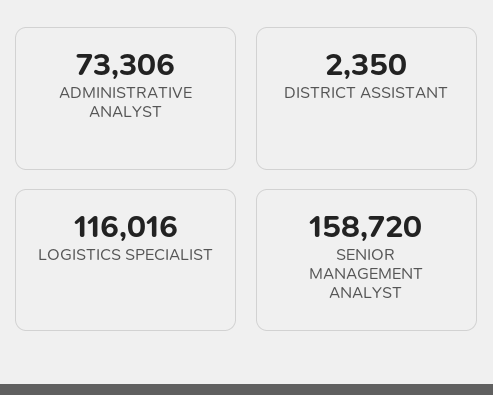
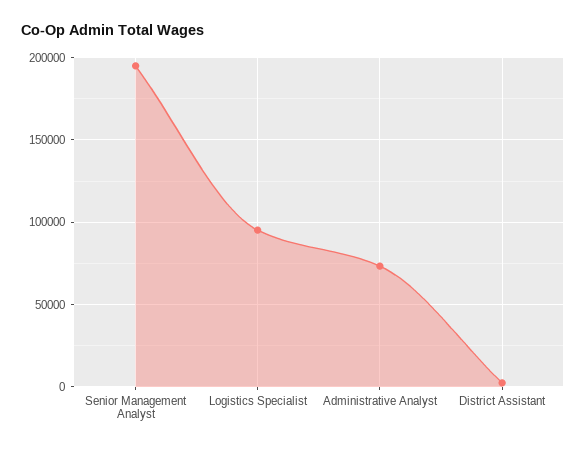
  {
    "ADMINISTRATIVE ANALYST": 73306,
    "DISTRICT ASSISTANT": 2350,
-   "LOGISTICS SPECIALIST": 116016,
+   "LOGISTICS SPECIALIST": 95000,
-   "SENIOR MANAGEMENT ANALYST": 158720
+   "SENIOR MANAGEMENT ANALYST": 195000
  }

